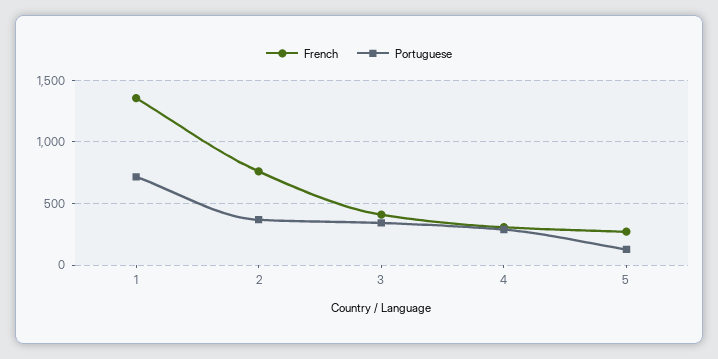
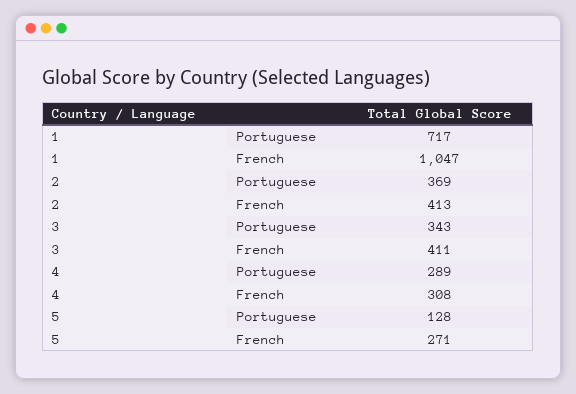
  {
    "French": {
-     "1": 1350,
+     "1": 1047,
-     "2": 750,
+     "2": 413,
      "3": 411,
      "4": 308,
      "5": 271
    },
    "Portuguese": {
      "1": 717,
      "2": 369,
      "3": 343,
      "4": 289,
      "5": 128
    }
  }

